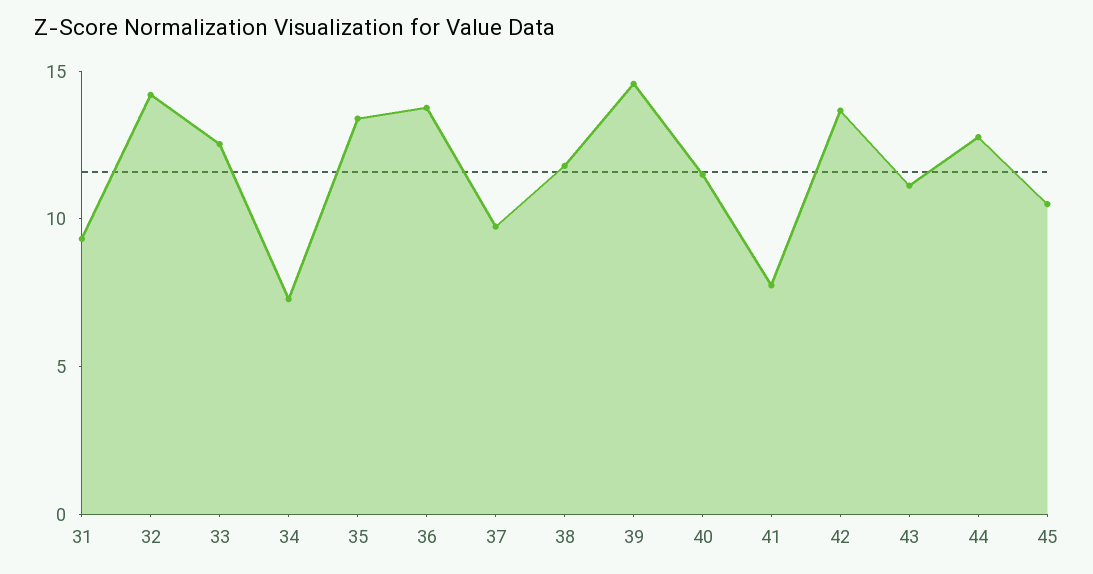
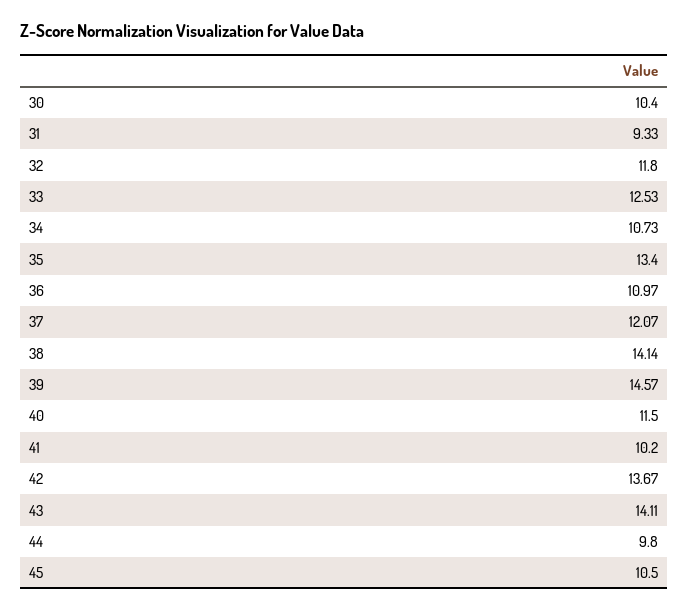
  {
    "31": 9.33,
-   "32": 14,
+   "32": 11.8,
    "33": 12.53,
-   "34": 7,
+   "34": 10.73,
    "35": 13.4,
-   "36": 14,
+   "36": 10.97,
-   "37": 10,
+   "37": 12.07,
-   "38": 12,
+   "38": 14.14,
    "39": 14.57,
    "40": 11.5,
-   "41": 8,
+   "41": 10.2,
    "42": 13.67,
-   "43": 11,
+   "43": 14.11,
-   "44": 13,
+   "44": 9.8,
-   "45": 10.5
+   "45": 10.5,
+   "30": 10.4
  }

